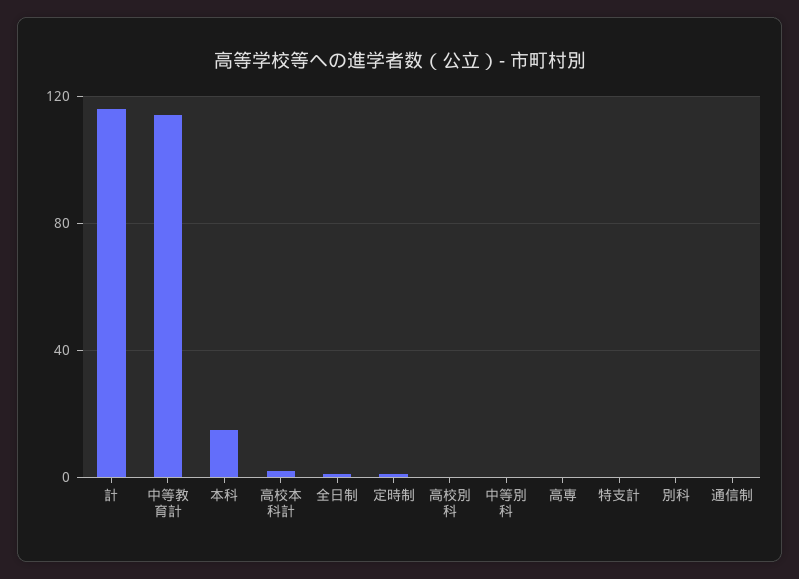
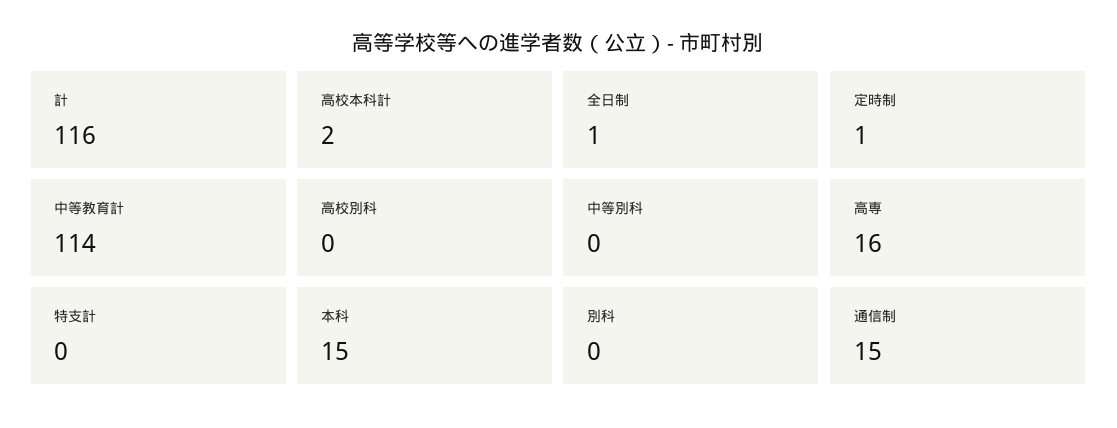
  {
    "計": 116,
    "中等教育計": 114,
    "本科": 15,
    "高校本科計": 2,
    "全日制": 1,
    "定時制": 1,
    "高校別科": 0,
    "中等別科": 0,
-   "高専": 0,
+   "高専": 16,
    "特支計": 0,
    "別科": 0,
-   "通信制": 0
+   "通信制": 15
  }

